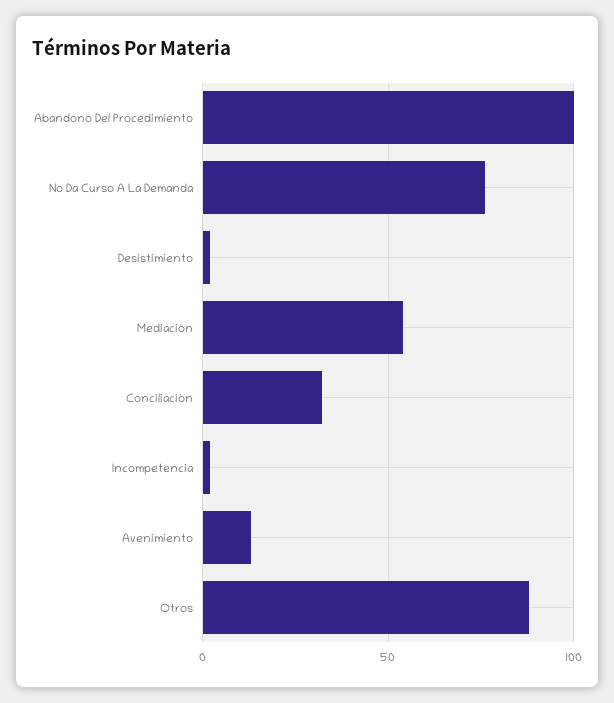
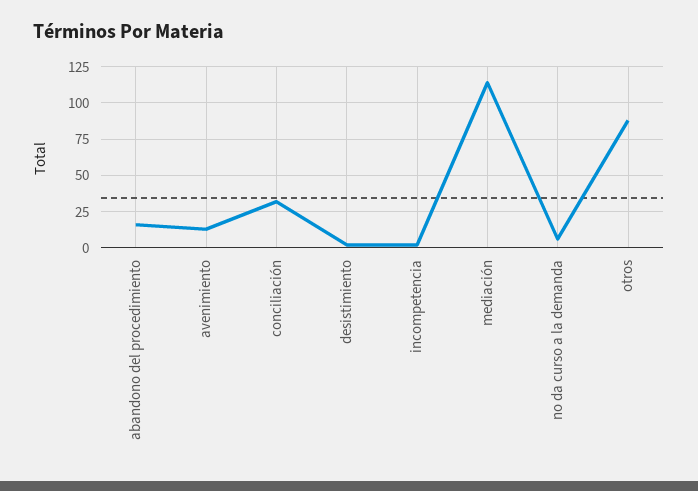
  {
-   "Abandono Del Procedimiento": 100,
+   "Abandono Del Procedimiento": 15,
-   "No Da Curso A La Demanda": 75,
+   "No Da Curso A La Demanda": 5,
    "Desistimiento": 0,
-   "Mediación": 55,
+   "Mediación": 115,
    "Conciliación": 30,
    "Incompetencia": 0,
    "Avenimiento": 15,
    "Otros": 90
  }

